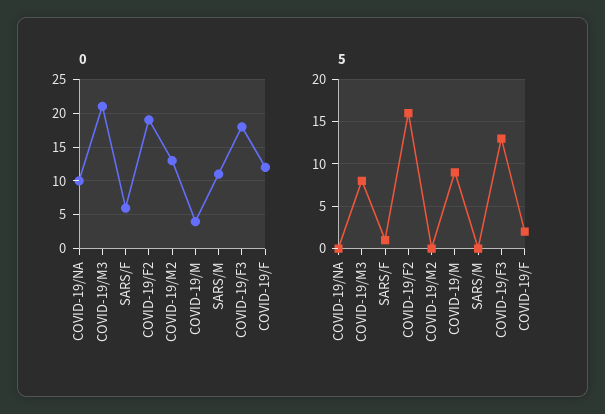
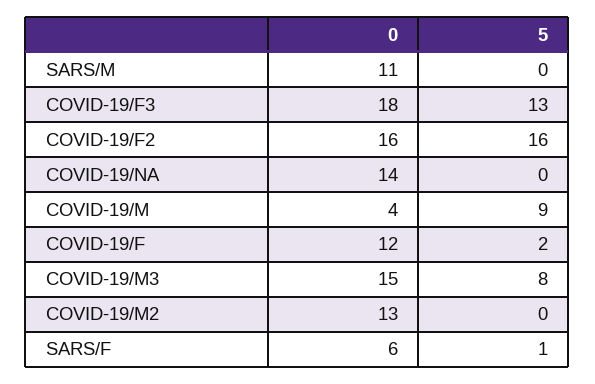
  {
    "0": {
-     "COVID-19/NA": 10,
+     "COVID-19/NA": 14,
-     "COVID-19/M3": 21,
+     "COVID-19/M3": 15,
      "SARS/F": 6,
-     "COVID-19/F2": 19,
+     "COVID-19/F2": 16,
      "COVID-19/M2": 13,
      "COVID-19/M": 4,
      "SARS/M": 11,
      "COVID-19/F3": 18,
      "COVID-19/F": 12
    },
    "5": {
      "COVID-19/NA": 0,
      "COVID-19/M3": 8,
      "SARS/F": 1,
      "COVID-19/F2": 16,
      "COVID-19/M2": 0,
      "COVID-19/M": 9,
      "SARS/M": 0,
      "COVID-19/F3": 13,
      "COVID-19/F": 2
    }
  }

